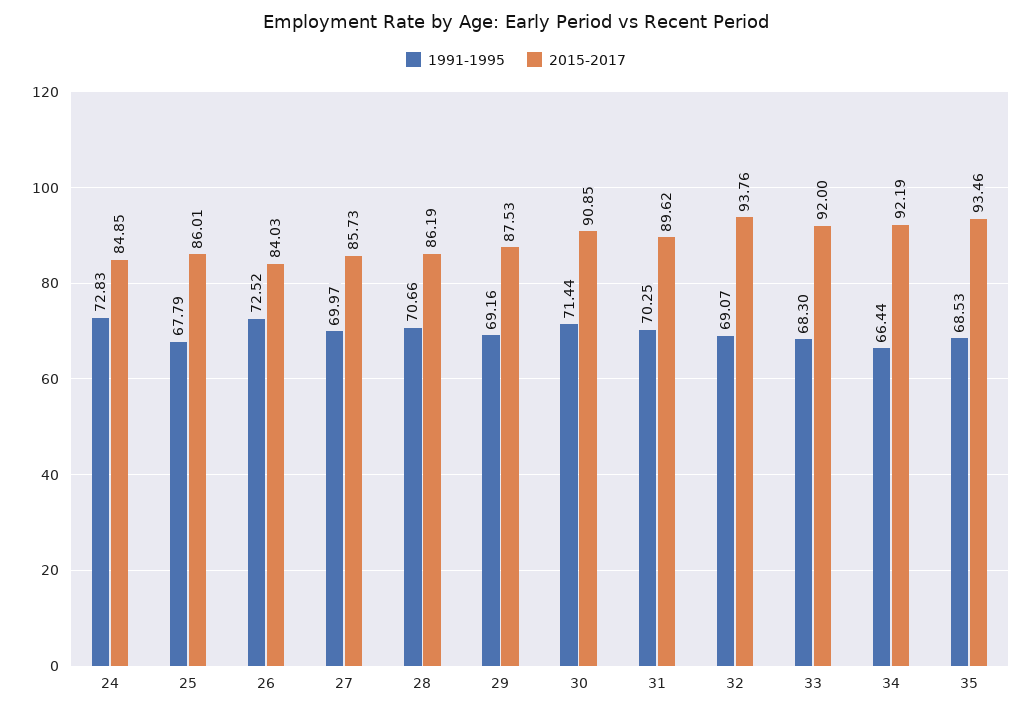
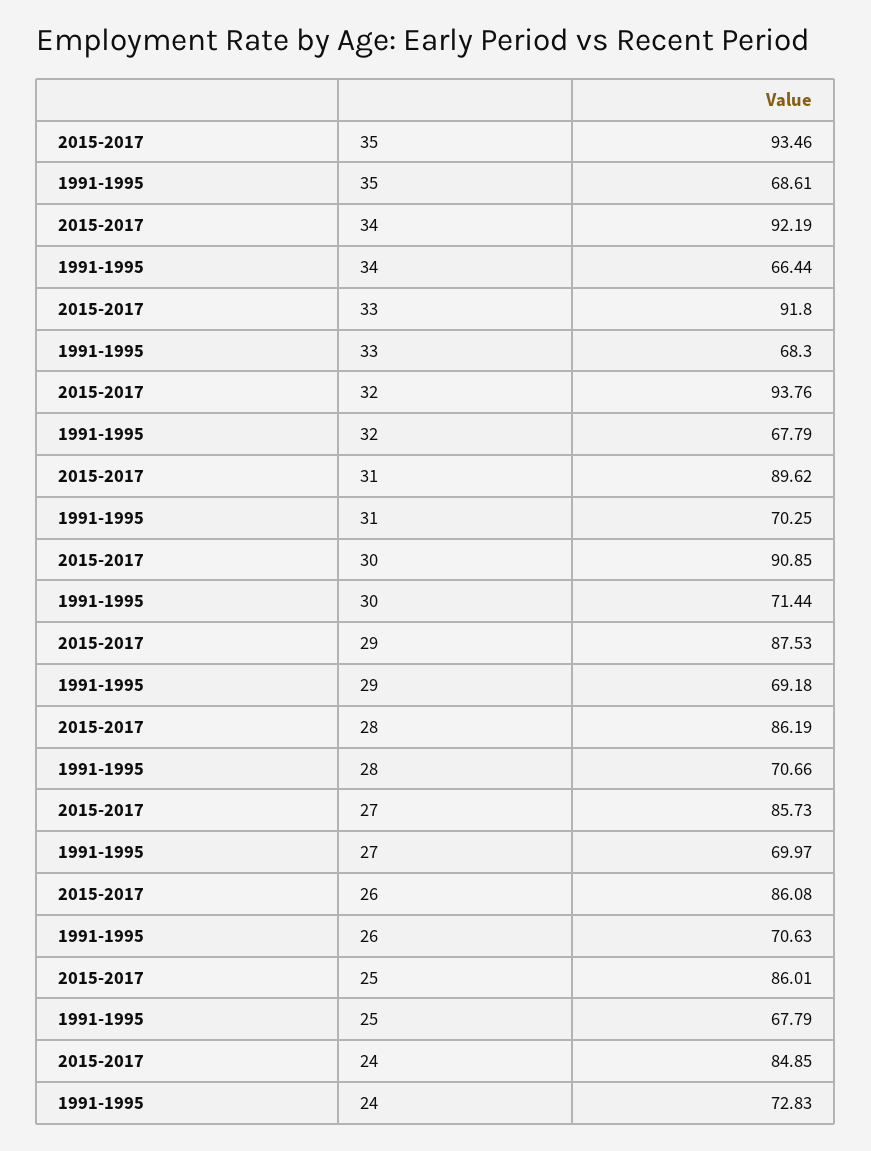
  {
    "1991-1995": {
      "24": 72.83,
      "25": 67.79,
-     "26": 72.52,
+     "26": 70.63,
      "27": 69.97,
      "28": 70.66,
-     "29": 69.16,
+     "29": 69.18,
      "30": 71.44,
      "31": 70.25,
-     "32": 69.07,
+     "32": 67.79,
      "33": 68.3,
      "34": 66.44,
-     "35": 68.53
+     "35": 68.61
    },
    "2015-2017": {
      "24": 84.85,
      "25": 86.01,
-     "26": 84.03,
+     "26": 86.08,
      "27": 85.73,
      "28": 86.19,
      "29": 87.53,
      "30": 90.85,
      "31": 89.62,
      "32": 93.76,
-     "33": 92,
+     "33": 91.8,
      "34": 92.19,
      "35": 93.46
    }
  }

